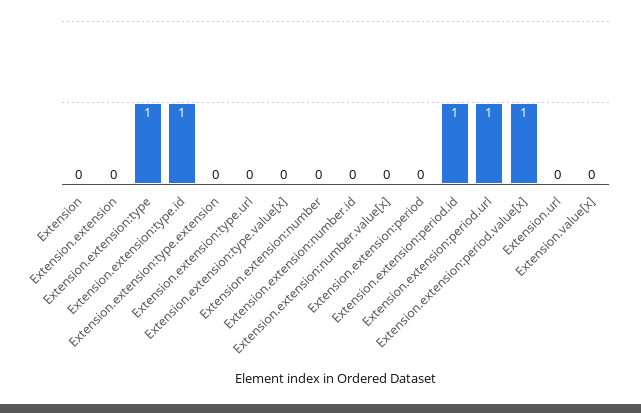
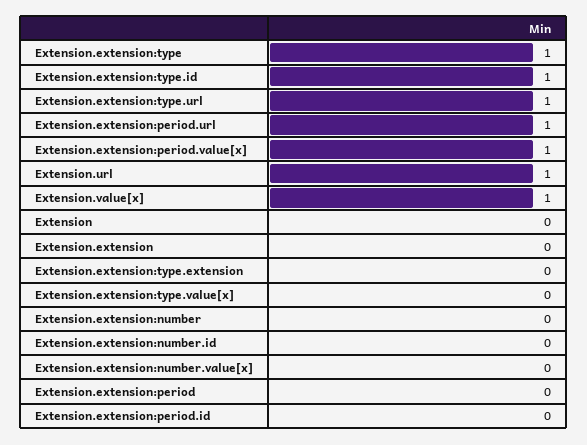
  {
    "Extension": 0,
    "Extension.extension": 0,
    "Extension.extension:type": 1,
    "Extension.extension:type.id": 1,
    "Extension.extension:type.extension": 0,
-   "Extension.extension:type.url": 0,
+   "Extension.extension:type.url": 1,
    "Extension.extension:type.value[x]": 0,
    "Extension.extension:number": 0,
    "Extension.extension:number.id": 0,
    "Extension.extension:number.value[x]": 0,
    "Extension.extension:period": 0,
-   "Extension.extension:period.id": 1,
+   "Extension.extension:period.id": 0,
    "Extension.extension:period.url": 1,
    "Extension.extension:period.value[x]": 1,
-   "Extension.url": 0,
+   "Extension.url": 1,
-   "Extension.value[x]": 0
+   "Extension.value[x]": 1
  }

